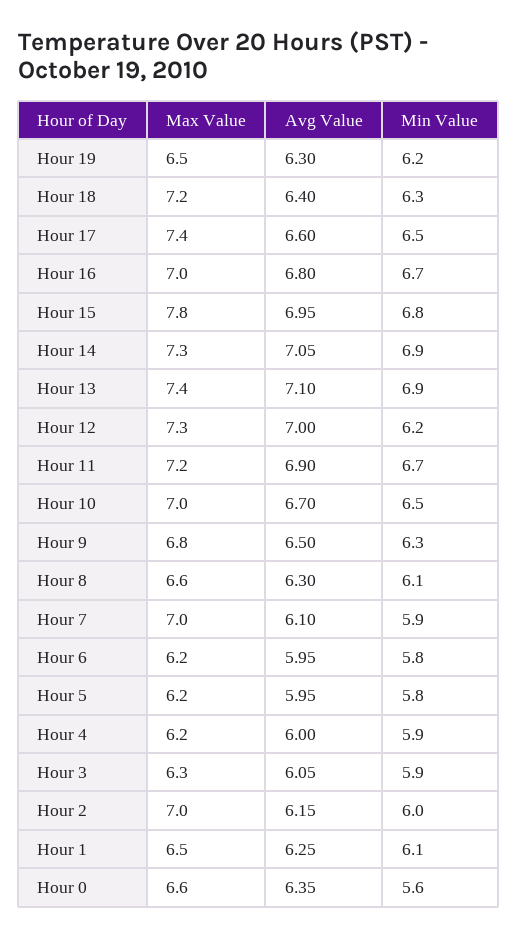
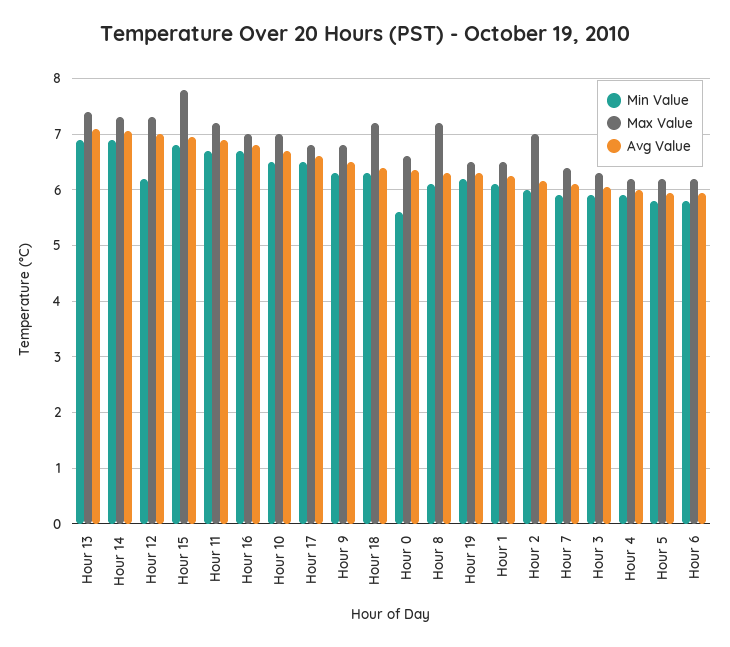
  {
    "Max Value": {
      "Hour 19": 6.5,
      "Hour 18": 7.2,
-     "Hour 17": 7.4,
+     "Hour 17": 6.8,
      "Hour 16": 7,
      "Hour 15": 7.8,
      "Hour 14": 7.3,
      "Hour 13": 7.4,
      "Hour 12": 7.3,
      "Hour 11": 7.2,
      "Hour 10": 7,
      "Hour 9": 6.8,
-     "Hour 8": 6.6,
+     "Hour 8": 7.2,
-     "Hour 7": 7,
+     "Hour 7": 6.4,
      "Hour 6": 6.2,
      "Hour 5": 6.2,
      "Hour 4": 6.2,
      "Hour 3": 6.3,
      "Hour 2": 7,
      "Hour 1": 6.5,
      "Hour 0": 6.6
    },
    "Avg Value": {
      "Hour 19": 6.3,
      "Hour 18": 6.4,
      "Hour 17": 6.6,
      "Hour 16": 6.8,
      "Hour 15": 6.95,
      "Hour 14": 7.05,
      "Hour 13": 7.1,
      "Hour 12": 7,
      "Hour 11": 6.9,
      "Hour 10": 6.7,
      "Hour 9": 6.5,
      "Hour 8": 6.3,
      "Hour 7": 6.1,
      "Hour 6": 5.95,
      "Hour 5": 5.95,
      "Hour 4": 6,
      "Hour 3": 6.05,
      "Hour 2": 6.15,
      "Hour 1": 6.25,
      "Hour 0": 6.35
    },
    "Min Value": {
      "Hour 19": 6.2,
      "Hour 18": 6.3,
      "Hour 17": 6.5,
      "Hour 16": 6.7,
      "Hour 15": 6.8,
      "Hour 14": 6.9,
      "Hour 13": 6.9,
      "Hour 12": 6.2,
      "Hour 11": 6.7,
      "Hour 10": 6.5,
      "Hour 9": 6.3,
      "Hour 8": 6.1,
      "Hour 7": 5.9,
      "Hour 6": 5.8,
      "Hour 5": 5.8,
      "Hour 4": 5.9,
      "Hour 3": 5.9,
      "Hour 2": 6,
      "Hour 1": 6.1,
      "Hour 0": 5.6
    }
  }

